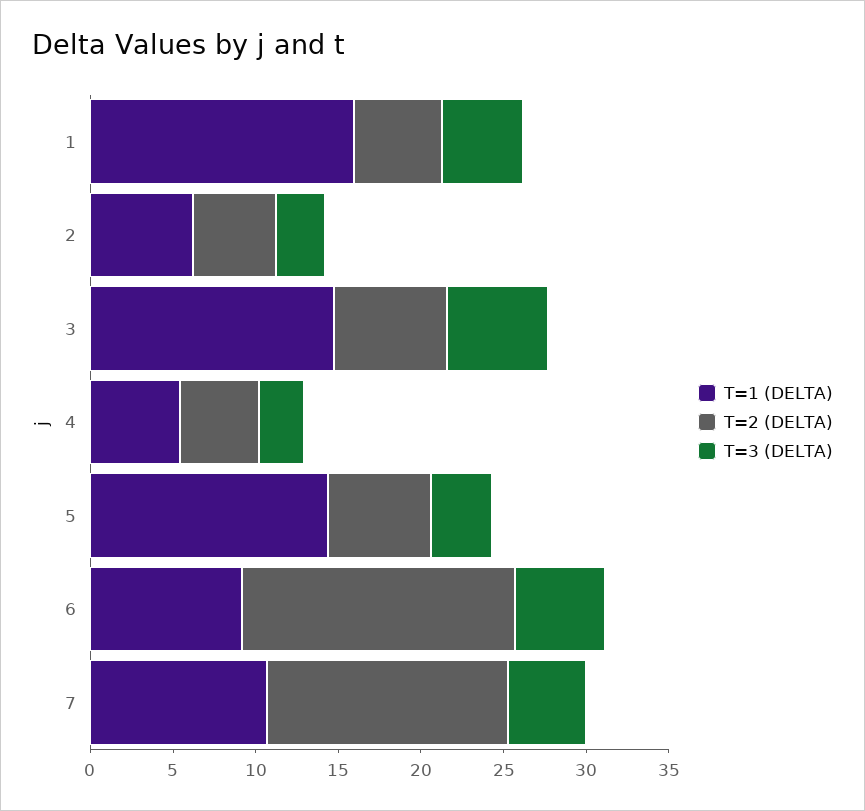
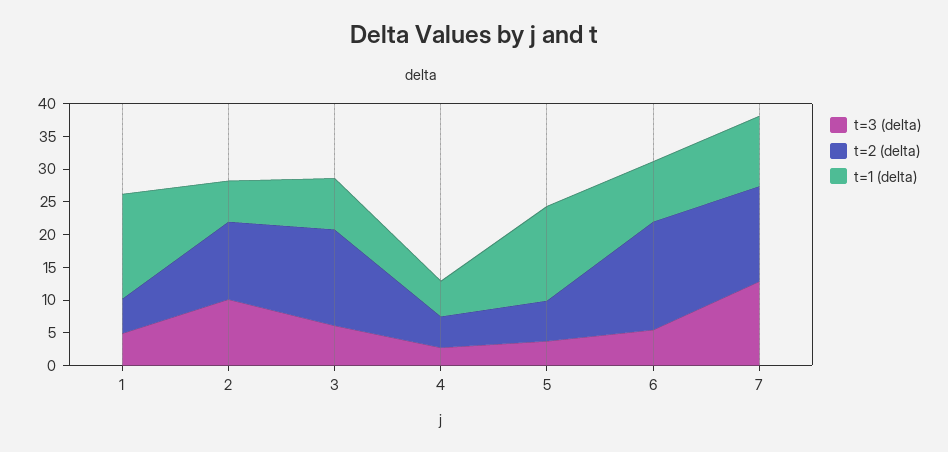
  {
    "T=1 (DELTA)": {
      "1": 16,
      "2": 6,
-     "3": 15,
+     "3": 7.5,
      "4": 5,
      "5": 14,
      "6": 9,
      "7": 11
    },
    "T=2 (DELTA)": {
      "1": 5,
-     "2": 5,
+     "2": 12.5,
-     "3": 7,
+     "3": 15,
      "4": 5,
      "5": 6,
      "6": 17,
      "7": 15
    },
    "T=3 (DELTA)": {
      "1": 5,
-     "2": 3,
+     "2": 10,
      "3": 6,
      "4": 3,
      "5": 4,
      "6": 5,
-     "7": 5
+     "7": 12.5
    }
  }

